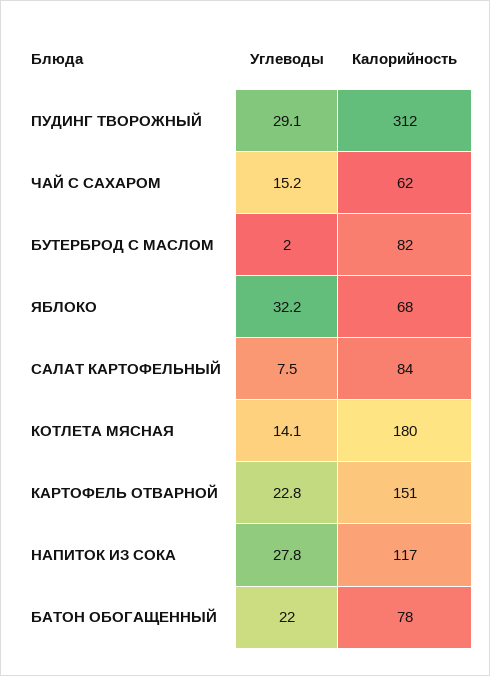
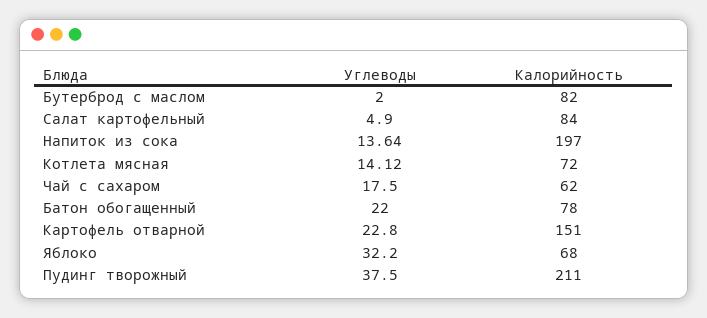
  {
    "Углеводы": {
-     "ПУДИНГ ТВОРОЖНЫЙ": 29.1,
+     "ПУДИНГ ТВОРОЖНЫЙ": 37.5,
-     "ЧАЙ С САХАРОМ": 15.2,
+     "ЧАЙ С САХАРОМ": 17.5,
      "БУТЕРБРОД С МАСЛОМ": 2,
      "ЯБЛОКО": 32.2,
-     "САЛАТ КАРТОФЕЛЬНЫЙ": 7.5,
+     "САЛАТ КАРТОФЕЛЬНЫЙ": 4.9,
      "КОТЛЕТА МЯСНАЯ": 14.12,
      "КАРТОФЕЛЬ ОТВАРНОЙ": 22.8,
-     "НАПИТОК ИЗ СОКА": 27.8,
+     "НАПИТОК ИЗ СОКА": 13.64,
      "БАТОН ОБОГАЩЕННЫЙ": 22
    },
    "Калорийность": {
-     "ПУДИНГ ТВОРОЖНЫЙ": 312,
+     "ПУДИНГ ТВОРОЖНЫЙ": 211,
      "ЧАЙ С САХАРОМ": 62,
      "БУТЕРБРОД С МАСЛОМ": 82,
      "ЯБЛОКО": 68,
      "САЛАТ КАРТОФЕЛЬНЫЙ": 84,
-     "КОТЛЕТА МЯСНАЯ": 180,
+     "КОТЛЕТА МЯСНАЯ": 72,
      "КАРТОФЕЛЬ ОТВАРНОЙ": 151,
-     "НАПИТОК ИЗ СОКА": 117,
+     "НАПИТОК ИЗ СОКА": 197,
      "БАТОН ОБОГАЩЕННЫЙ": 78
    }
  }

